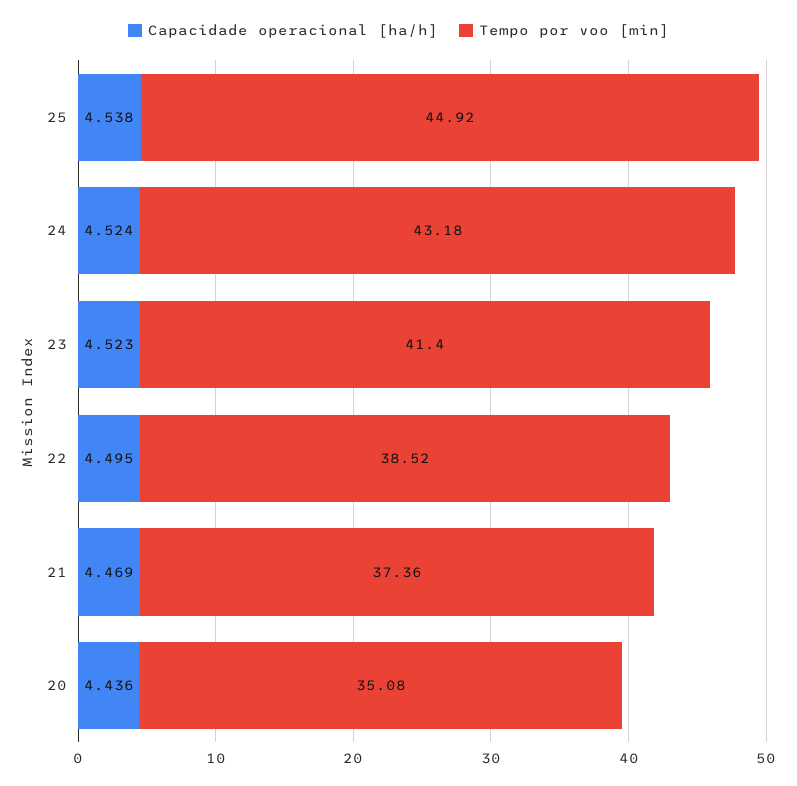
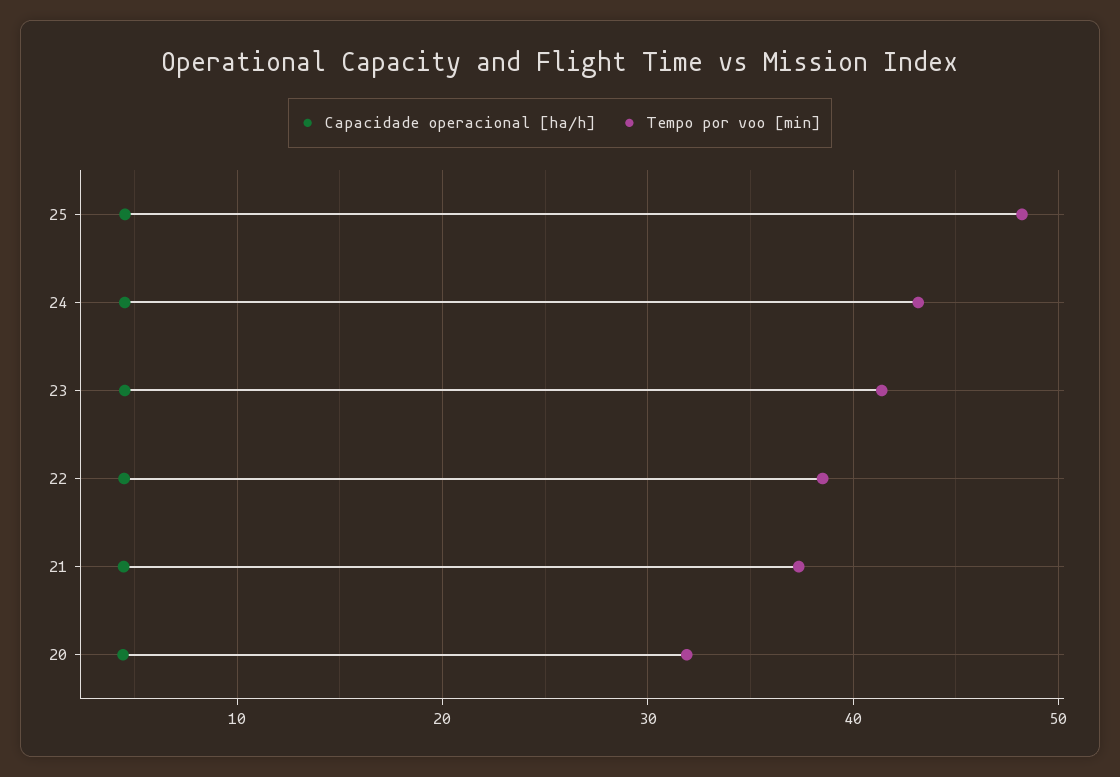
  {
    "Capacidade operacional [ha/h]": {
      "25": 4.538,
      "24": 4.524,
      "23": 4.523,
      "22": 4.495,
      "21": 4.469,
      "20": 4.436
    },
    "Tempo por voo [min]": {
-     "25": 44.92,
+     "25": 48,
      "24": 43.18,
      "23": 41.4,
      "22": 38.52,
      "21": 37.36,
-     "20": 35.08
+     "20": 32
    }
  }

